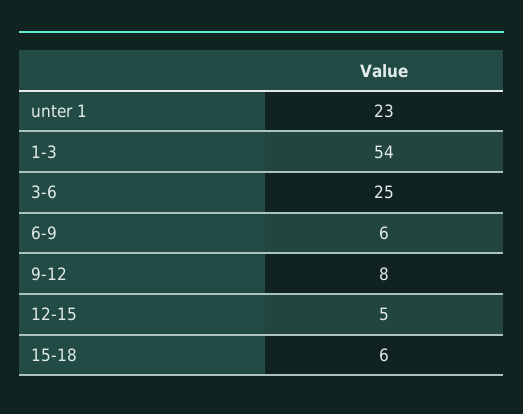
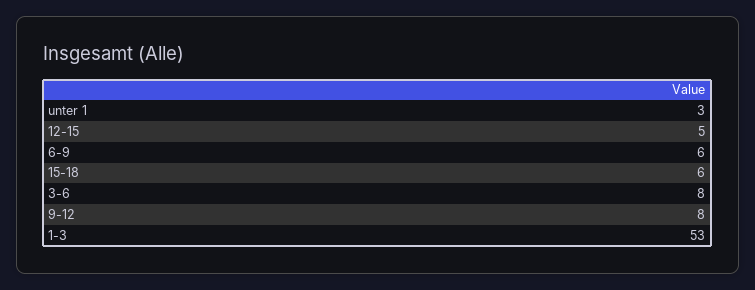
  {
-   "unter 1": 23,
+   "unter 1": 3,
-   "1-3": 54,
+   "1-3": 53,
-   "3-6": 25,
+   "3-6": 8,
    "6-9": 6,
    "9-12": 8,
    "12-15": 5,
    "15-18": 6
  }

